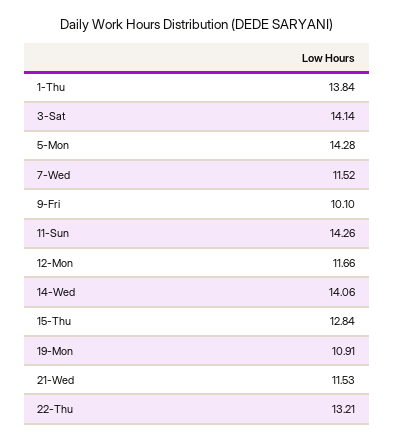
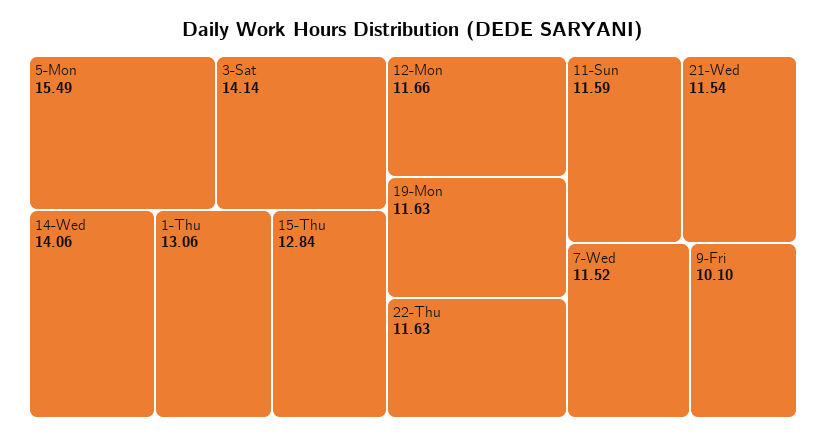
  {
-   "1-Thu": 13.84,
+   "1-Thu": 13.06,
    "3-Sat": 14.14,
-   "5-Mon": 14.28,
+   "5-Mon": 15.49,
    "7-Wed": 11.52,
    "9-Fri": 10.1,
-   "11-Sun": 14.26,
+   "11-Sun": 11.59,
    "12-Mon": 11.66,
    "14-Wed": 14.06,
    "15-Thu": 12.84,
-   "19-Mon": 10.91,
+   "19-Mon": 11.63,
-   "21-Wed": 11.53,
+   "21-Wed": 11.54,
-   "22-Thu": 13.21
+   "22-Thu": 11.63
  }

